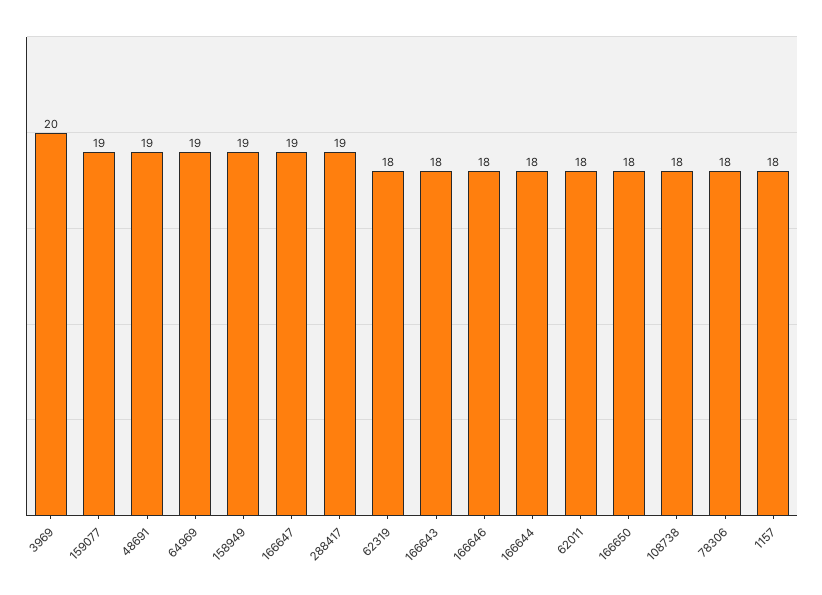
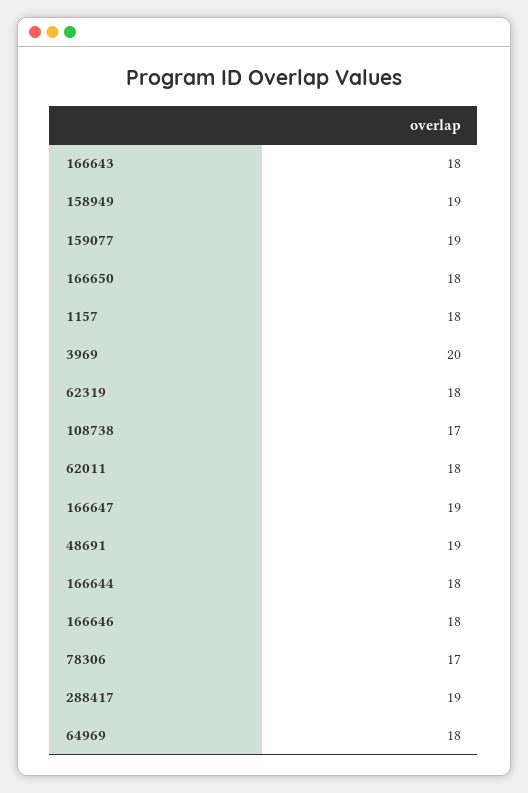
  {
    "3969": 20,
    "159077": 19,
    "48691": 19,
-   "64969": 19,
+   "64969": 18,
    "158949": 19,
    "166647": 19,
    "288417": 19,
    "62319": 18,
    "166643": 18,
    "166646": 18,
    "166644": 18,
    "62011": 18,
    "166650": 18,
-   "108738": 18,
+   "108738": 17,
-   "78306": 18,
+   "78306": 17,
    "1157": 18
  }

